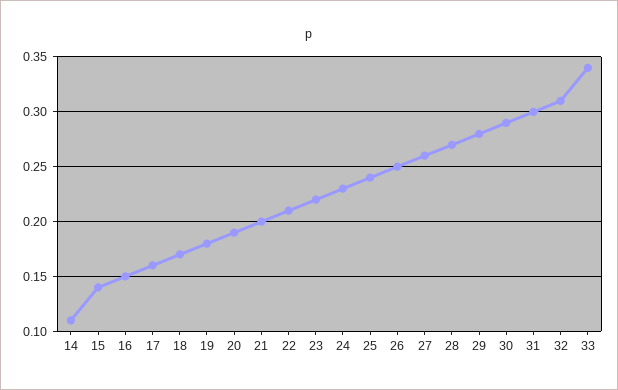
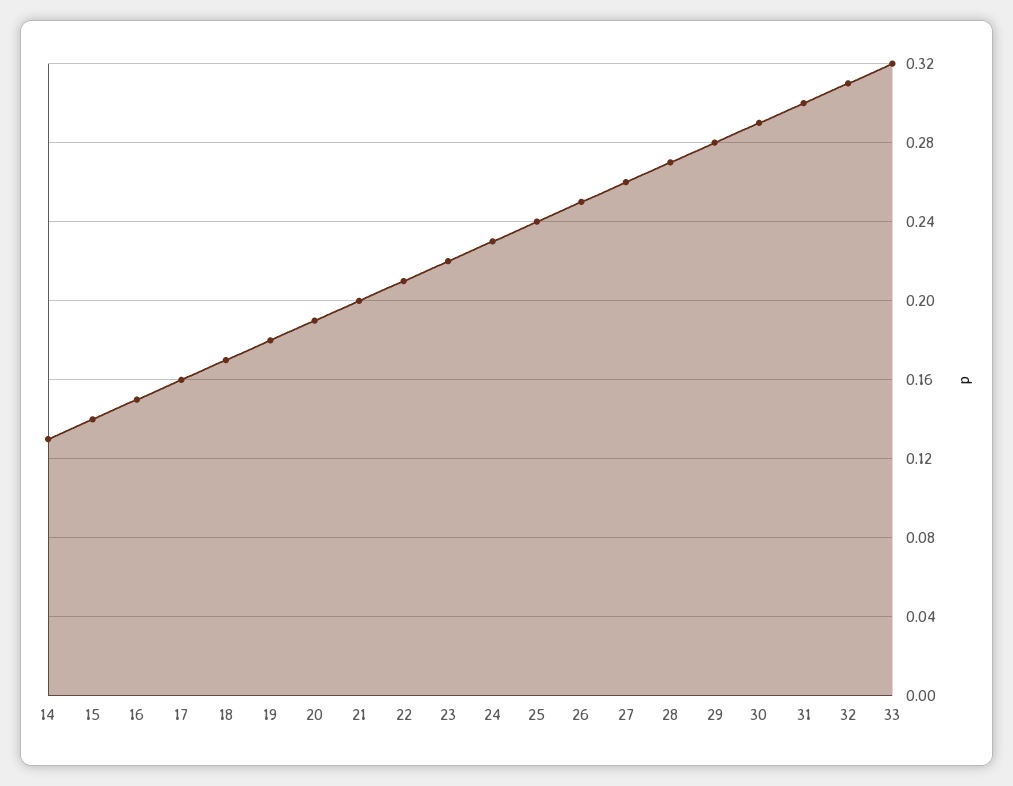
  {
-   "14": 0.11,
+   "14": 0.13,
    "15": 0.14,
    "16": 0.15,
    "17": 0.16,
    "18": 0.17,
    "19": 0.18,
    "20": 0.19,
    "21": 0.2,
    "22": 0.21,
    "23": 0.22,
    "24": 0.23,
    "25": 0.24,
    "26": 0.25,
    "27": 0.26,
    "28": 0.27,
    "29": 0.28,
    "30": 0.29,
    "31": 0.3,
    "32": 0.31,
-   "33": 0.34
+   "33": 0.32
  }

